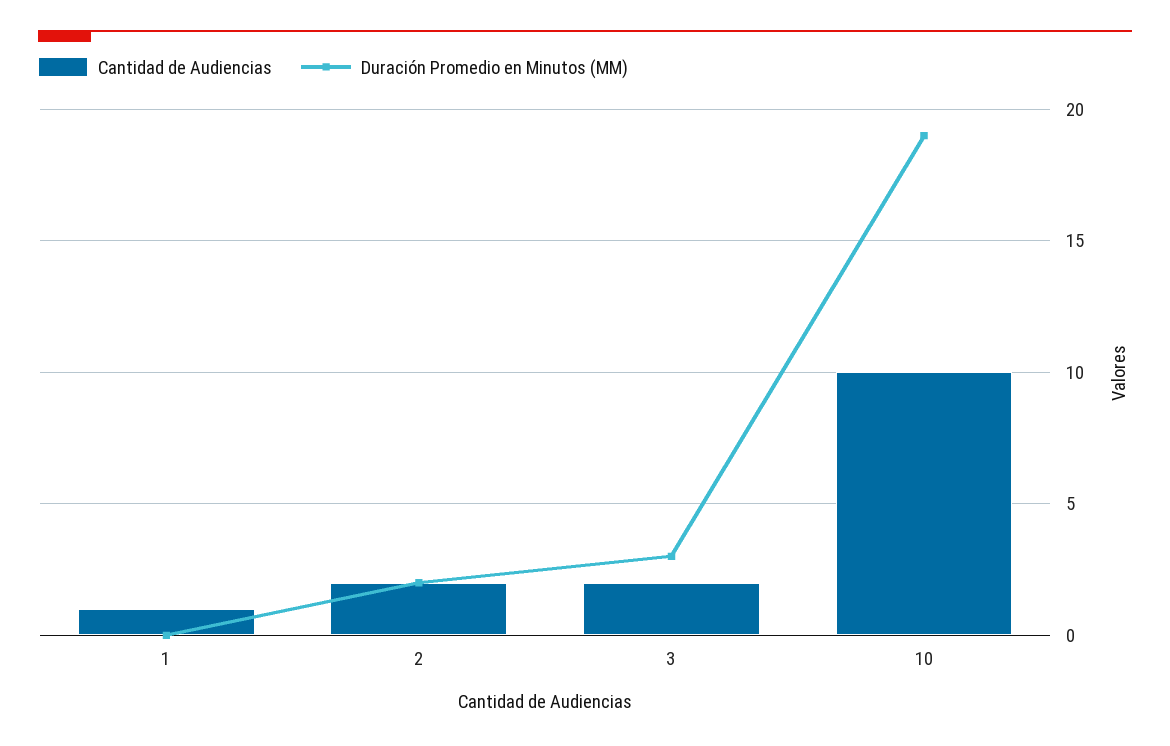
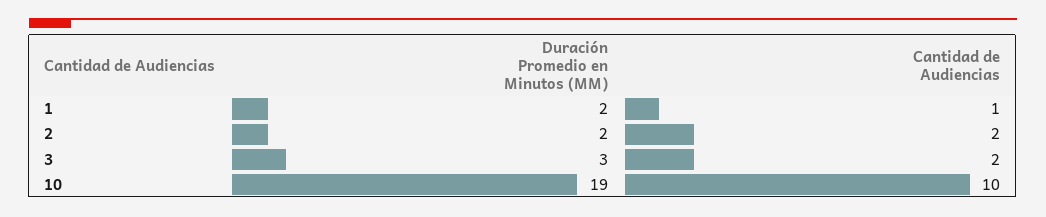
  {
    "Cantidad de Audiencias": {
      "1": 1,
      "2": 2,
      "3": 2,
      "10": 10
    },
    "Duración Promedio en Minutos (MM)": {
-     "1": 0,
+     "1": 2,
      "2": 2,
      "3": 3,
      "10": 19
    }
  }

